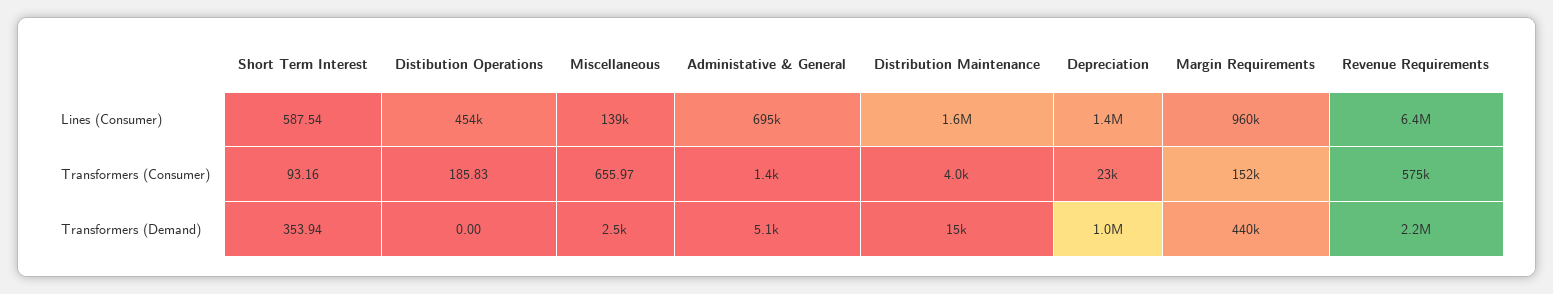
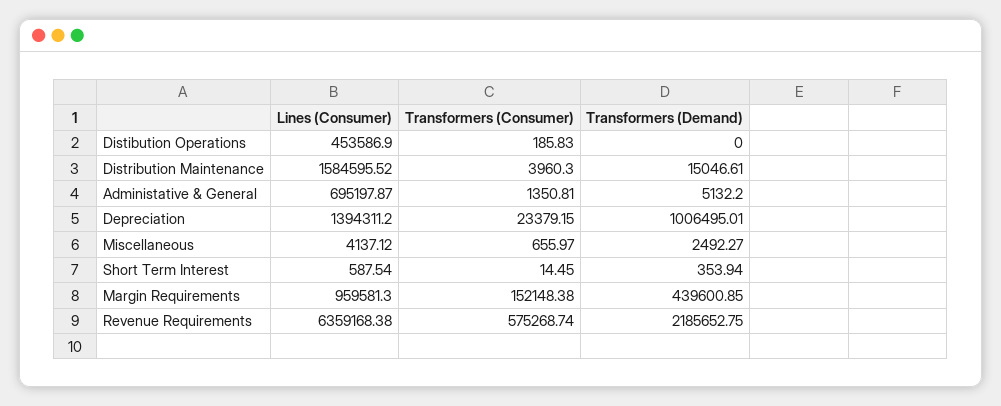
  {
    "Short Term Interest": {
      "Lines (Consumer)": 587.54,
-     "Transformers (Consumer)": 93.16,
+     "Transformers (Consumer)": 14.45,
      "Transformers (Demand)": 353.94
    },
    "Distibution Operations": {
      "Lines (Consumer)": 453586.9,
      "Transformers (Consumer)": 185.83,
      "Transformers (Demand)": 0
    },
    "Miscellaneous": {
-     "Lines (Consumer)": 139000,
+     "Lines (Consumer)": 4137.12,
      "Transformers (Consumer)": 655.97,
      "Transformers (Demand)": 2492.27
    },
    "Administative & General": {
      "Lines (Consumer)": 695197.87,
      "Transformers (Consumer)": 1350.81,
      "Transformers (Demand)": 5132.2
    },
    "Distribution Maintenance": {
      "Lines (Consumer)": 1584595.52,
      "Transformers (Consumer)": 3960.3,
      "Transformers (Demand)": 15046.61
    },
    "Depreciation": {
      "Lines (Consumer)": 1394311.2,
      "Transformers (Consumer)": 23379.15,
      "Transformers (Demand)": 1006495.01
    },
    "Margin Requirements": {
      "Lines (Consumer)": 959581.3,
      "Transformers (Consumer)": 152148.38,
      "Transformers (Demand)": 439600.85
    },
    "Revenue Requirements": {
      "Lines (Consumer)": 6359168.38,
      "Transformers (Consumer)": 575268.74,
      "Transformers (Demand)": 2185652.75
    }
  }

